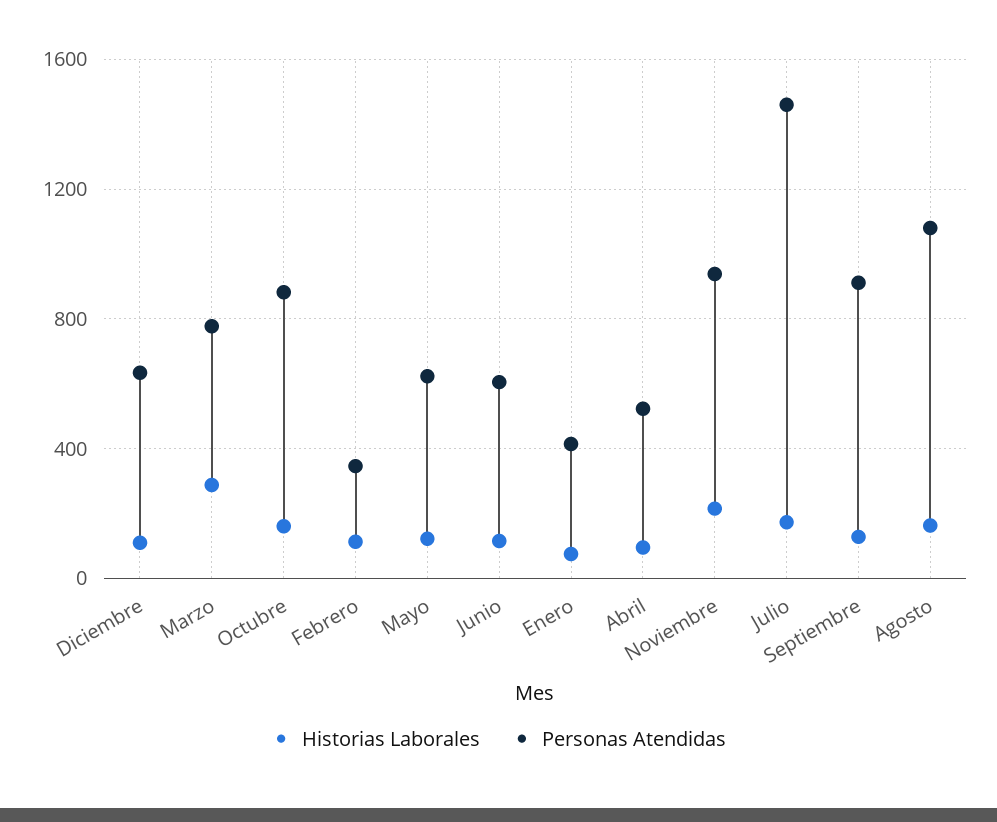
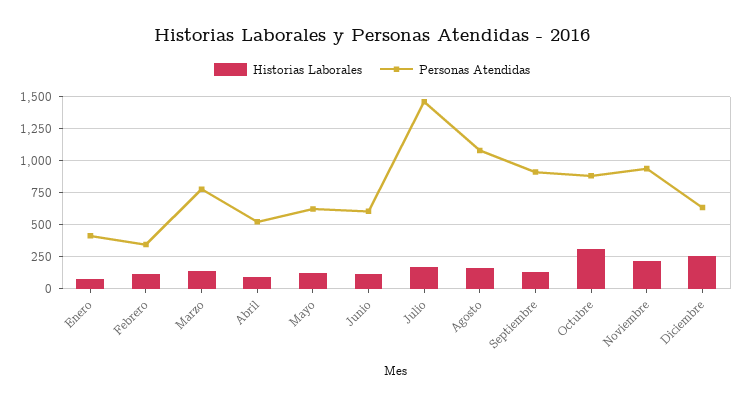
  {
    "Historias Laborales": {
-     "Diciembre": 100,
+     "Diciembre": 250,
-     "Marzo": 300,
+     "Marzo": 150,
-     "Octubre": 150,
+     "Octubre": 300,
      "Febrero": 100,
      "Mayo": 100,
      "Junio": 100,
      "Enero": 100,
      "Abril": 100,
      "Noviembre": 200,
      "Julio": 150,
      "Septiembre": 150,
      "Agosto": 150
    },
    "Personas Atendidas": {
      "Diciembre": 650,
      "Marzo": 800,
      "Octubre": 900,
      "Febrero": 350,
      "Mayo": 600,
      "Junio": 600,
      "Enero": 400,
      "Abril": 500,
      "Noviembre": 950,
      "Julio": 1450,
      "Septiembre": 900,
      "Agosto": 1100
    }
  }

